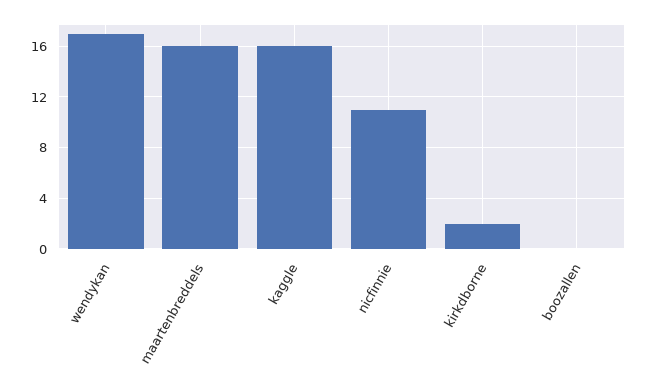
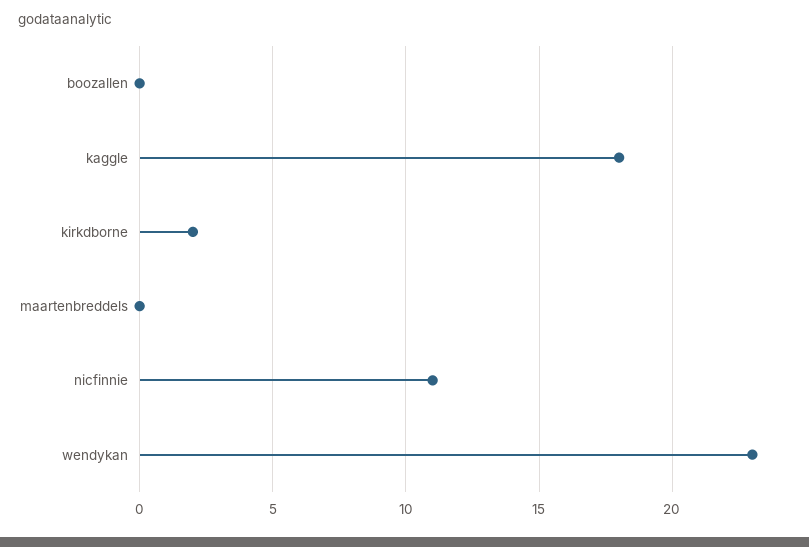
  {
-   "wendykan": 17,
+   "wendykan": 23,
-   "maartenbreddels": 16,
+   "maartenbreddels": 0,
-   "kaggle": 16,
+   "kaggle": 18,
    "nicfinnie": 11,
    "kirkdborne": 2,
    "boozallen": 0
  }

